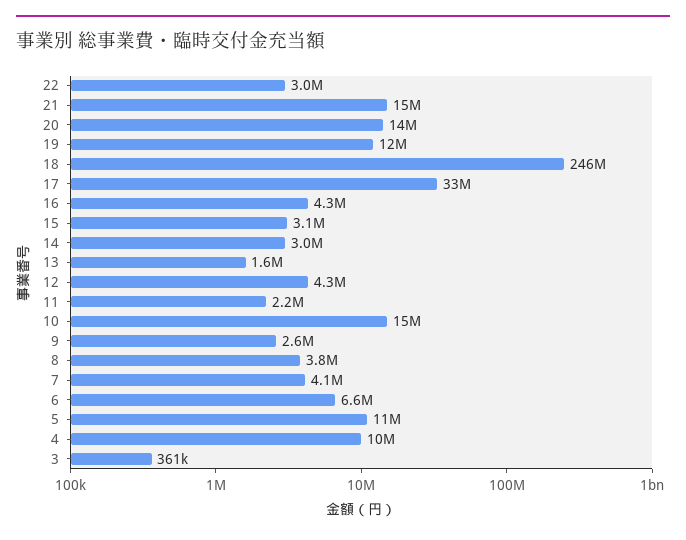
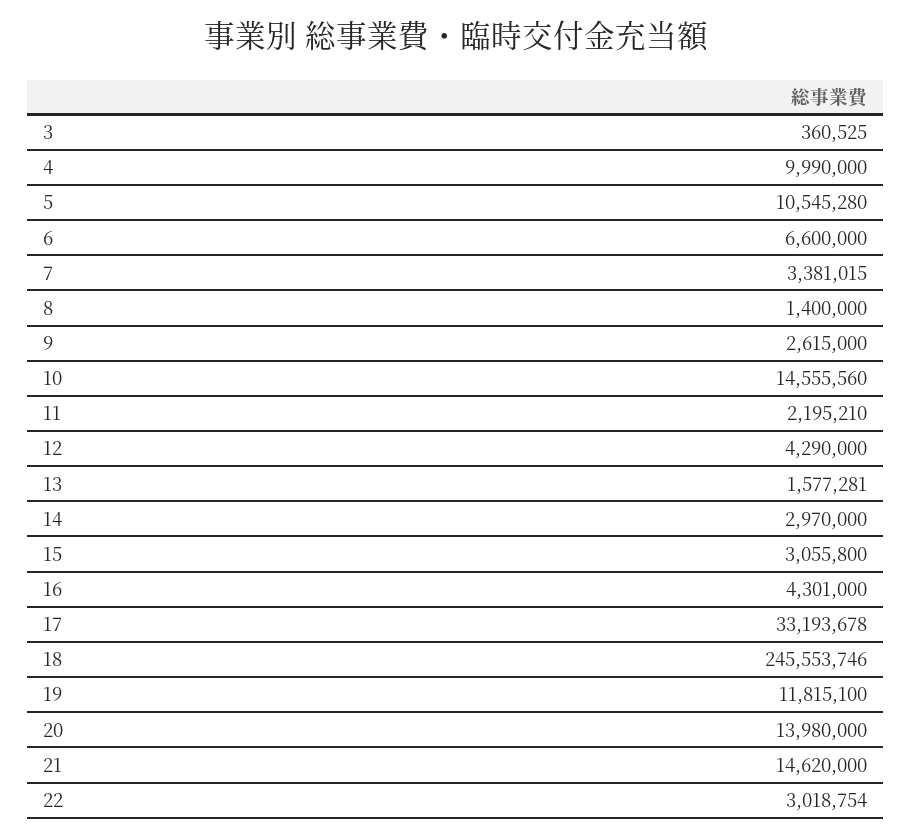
  {
    "22": 3018754,
    "21": 14620000,
    "20": 13980000,
    "19": 11815100,
    "18": 245553746,
    "17": 33193678,
    "16": 4301000,
    "15": 3055800,
    "14": 2970000,
    "13": 1577281,
    "12": 4290000,
    "11": 2195210,
    "10": 14555560,
    "9": 2615000,
-   "8": 3800000,
+   "8": 1400000,
-   "7": 4100000,
+   "7": 3381015,
    "6": 6600000,
    "5": 10545280,
    "4": 9990000,
    "3": 360525
  }

